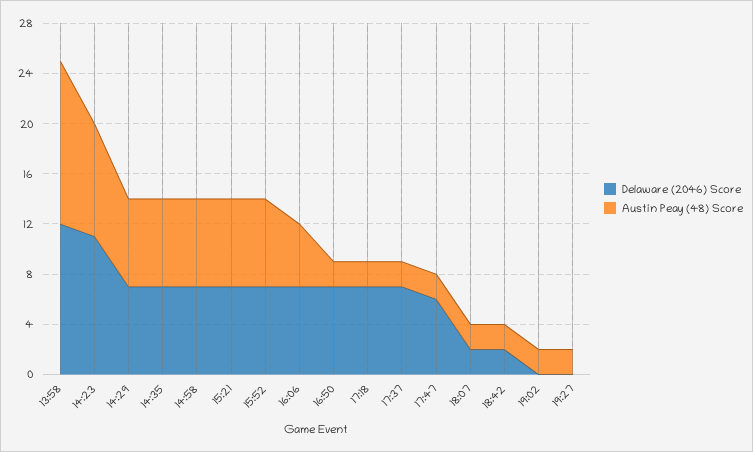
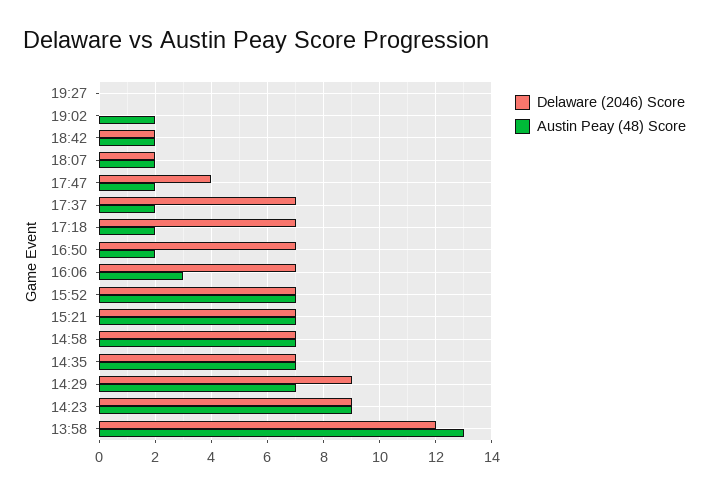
  {
    "Delaware (2046) Score": {
      "13:58": 12,
-     "14:23": 11,
+     "14:23": 9,
-     "14:29": 7,
+     "14:29": 9,
      "14:35": 7,
      "14:58": 7,
      "15:21": 7,
      "15:52": 7,
      "16:06": 7,
      "16:50": 7,
      "17:18": 7,
      "17:37": 7,
-     "17:47": 6,
+     "17:47": 4,
      "18:07": 2,
      "18:42": 2,
      "19:02": 0,
      "19:27": 0
    },
    "Austin Peay (48) Score": {
      "13:58": 13,
      "14:23": 9,
      "14:29": 7,
      "14:35": 7,
      "14:58": 7,
      "15:21": 7,
      "15:52": 7,
-     "16:06": 5,
+     "16:06": 3,
      "16:50": 2,
      "17:18": 2,
      "17:37": 2,
      "17:47": 2,
      "18:07": 2,
      "18:42": 2,
      "19:02": 2,
-     "19:27": 2
+     "19:27": 0
    }
  }

